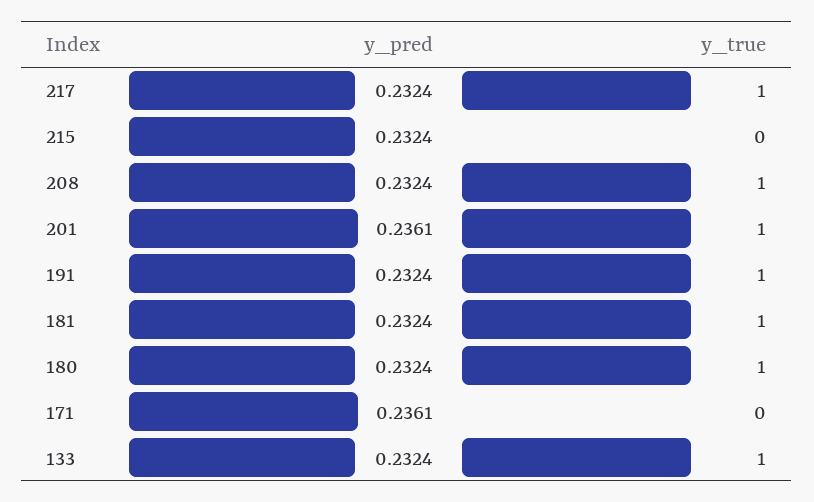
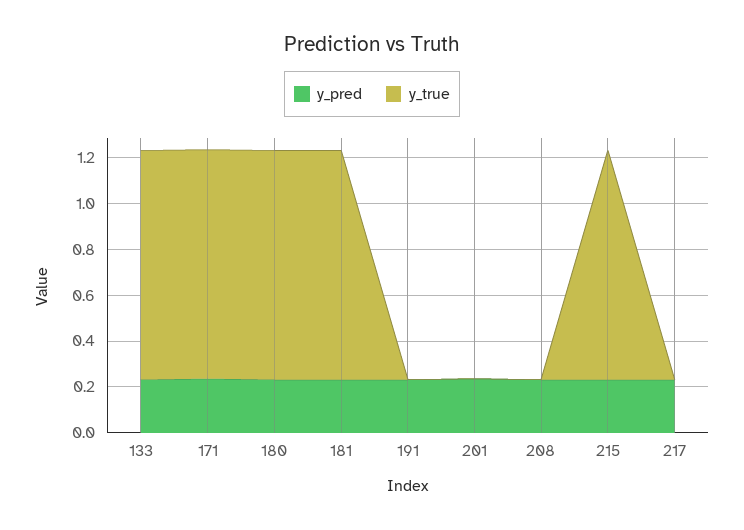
  {
    "y_pred": {
      "217": 0.2324,
      "215": 0.2324,
      "208": 0.2324,
      "201": 0.2361,
      "191": 0.2324,
      "181": 0.2324,
      "180": 0.2324,
      "171": 0.2361,
      "133": 0.2324
    },
    "y_true": {
-     "217": 1,
+     "217": 0,
-     "215": 0,
+     "215": 1,
-     "208": 1,
+     "208": 0,
-     "201": 1,
+     "201": 0,
-     "191": 1,
+     "191": 0,
      "181": 1,
      "180": 1,
-     "171": 0,
+     "171": 1,
      "133": 1
    }
  }

